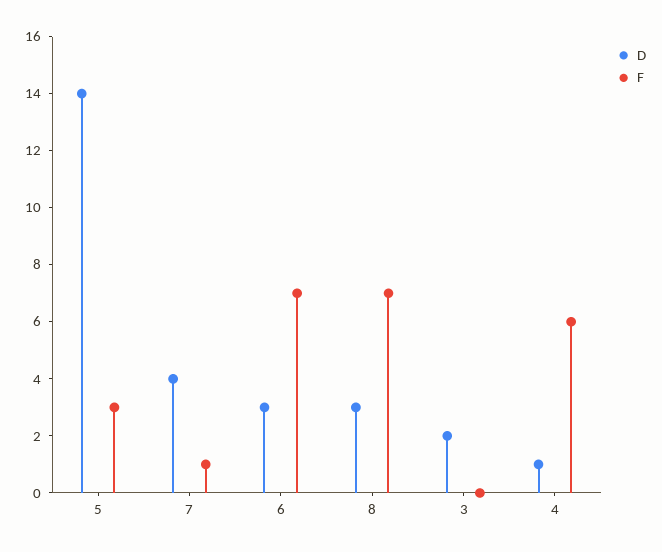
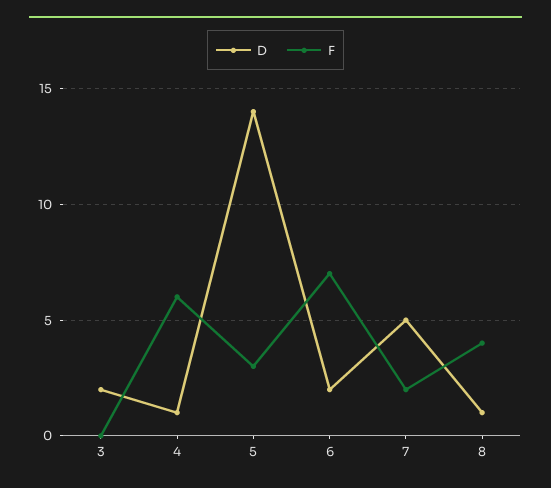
  {
    "D": {
      "5": 14,
-     "7": 4,
+     "7": 5,
-     "6": 3,
+     "6": 2,
-     "8": 3,
+     "8": 1,
      "3": 2,
      "4": 1
    },
    "F": {
      "5": 3,
-     "7": 1,
+     "7": 2,
      "6": 7,
-     "8": 7,
+     "8": 4,
      "3": 0,
      "4": 6
    }
  }

